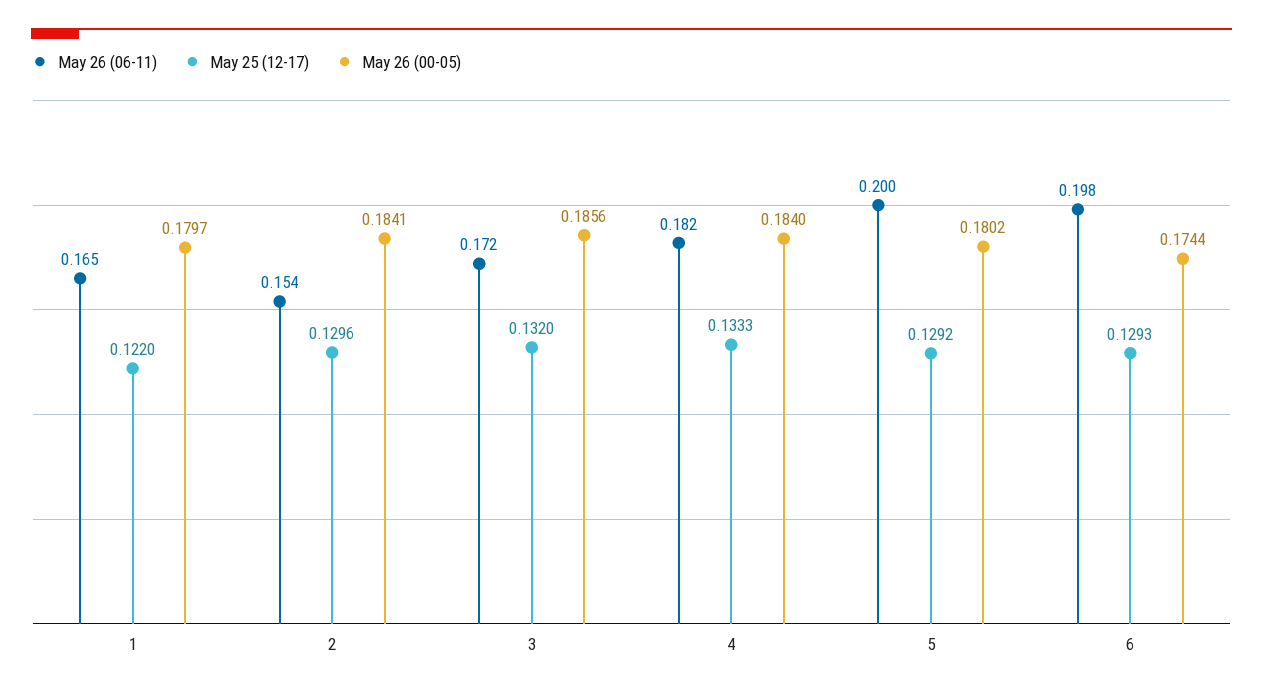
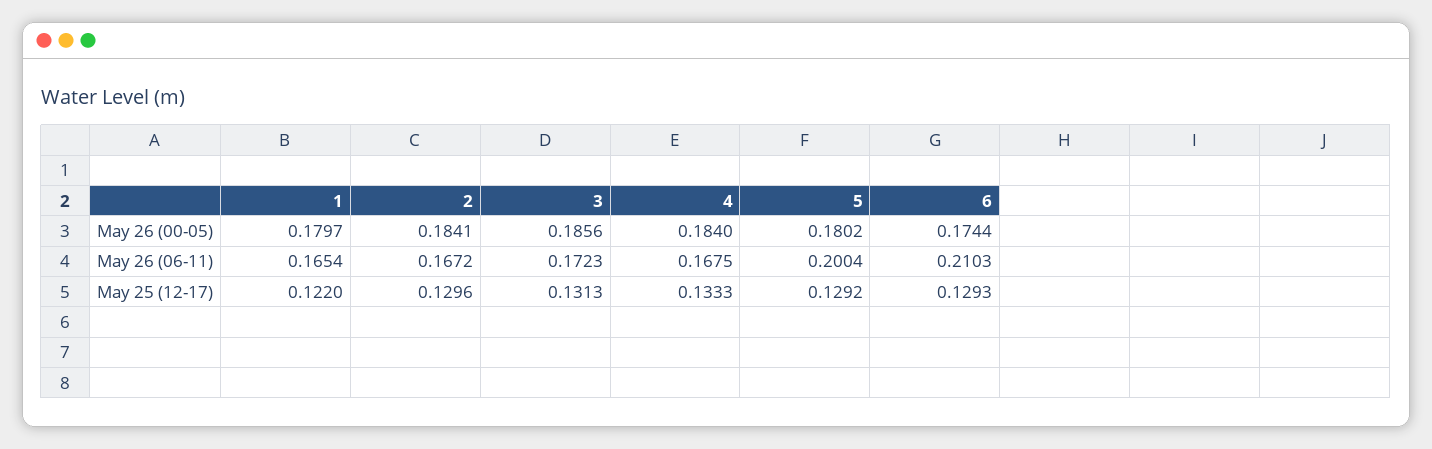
  {
    "May 26 (06-11)": {
      "1": 0.1654,
-     "2": 0.154,
+     "2": 0.1672,
      "3": 0.1723,
-     "4": 0.182,
+     "4": 0.1675,
      "5": 0.2004,
-     "6": 0.198
+     "6": 0.2103
    },
    "May 25 (12-17)": {
      "1": 0.122,
      "2": 0.1296,
-     "3": 0.132,
+     "3": 0.1313,
      "4": 0.1333,
      "5": 0.1292,
      "6": 0.1293
    },
    "May 26 (00-05)": {
      "1": 0.1797,
      "2": 0.1841,
      "3": 0.1856,
      "4": 0.184,
      "5": 0.1802,
      "6": 0.1744
    }
  }

